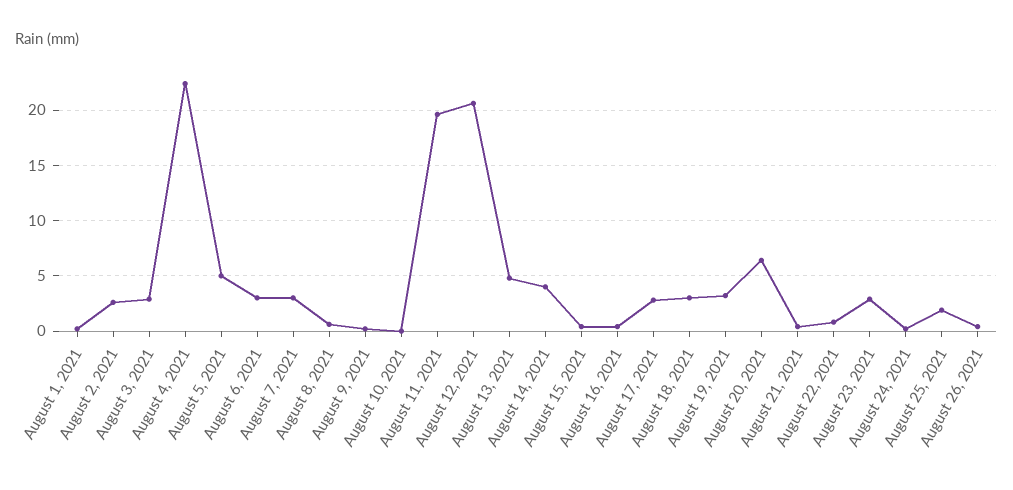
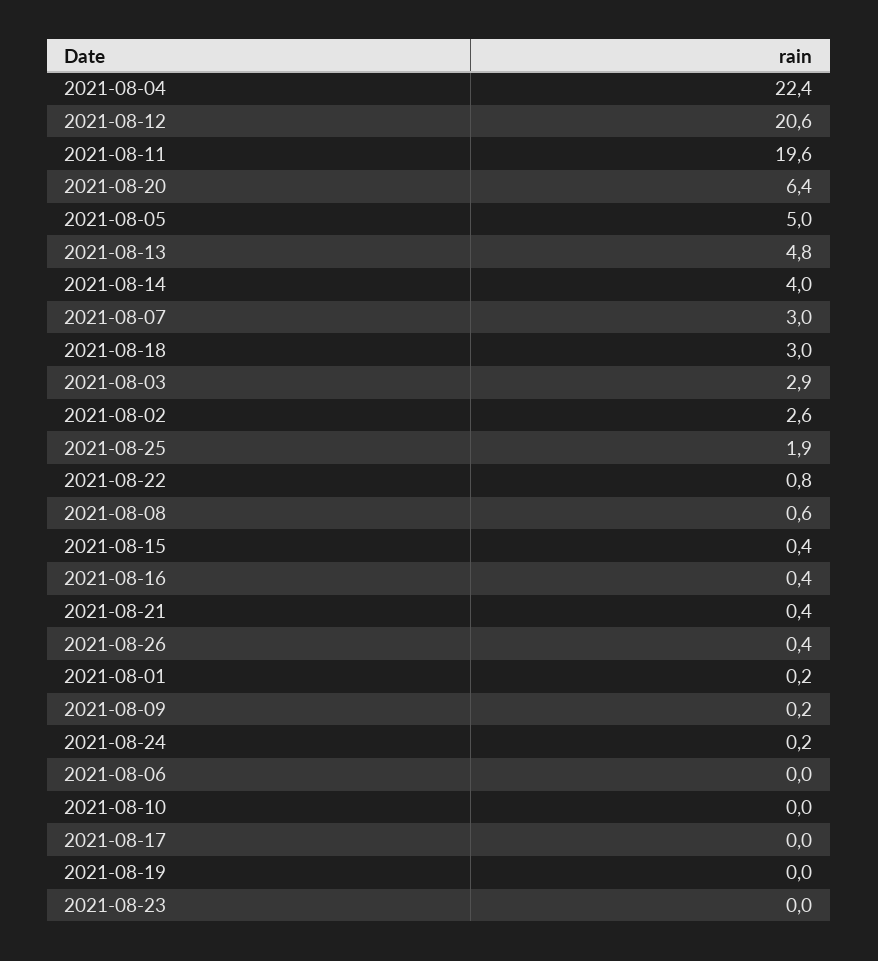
  {
    "August 1, 2021": 0.2,
    "August 2, 2021": 2.6,
    "August 3, 2021": 2.9,
    "August 4, 2021": 22.4,
    "August 5, 2021": 5,
-   "August 6, 2021": 3,
+   "August 6, 2021": 0,
    "August 7, 2021": 3,
    "August 8, 2021": 0.6,
    "August 9, 2021": 0.2,
    "August 10, 2021": 0,
    "August 11, 2021": 19.6,
    "August 12, 2021": 20.6,
    "August 13, 2021": 4.8,
    "August 14, 2021": 4,
    "August 15, 2021": 0.4,
    "August 16, 2021": 0.4,
-   "August 17, 2021": 3,
+   "August 17, 2021": 0,
    "August 18, 2021": 3,
-   "August 19, 2021": 3,
+   "August 19, 2021": 0,
    "August 20, 2021": 6.4,
    "August 21, 2021": 0.4,
    "August 22, 2021": 0.8,
-   "August 23, 2021": 3,
+   "August 23, 2021": 0,
    "August 24, 2021": 0.2,
    "August 25, 2021": 1.9,
    "August 26, 2021": 0.4
  }

